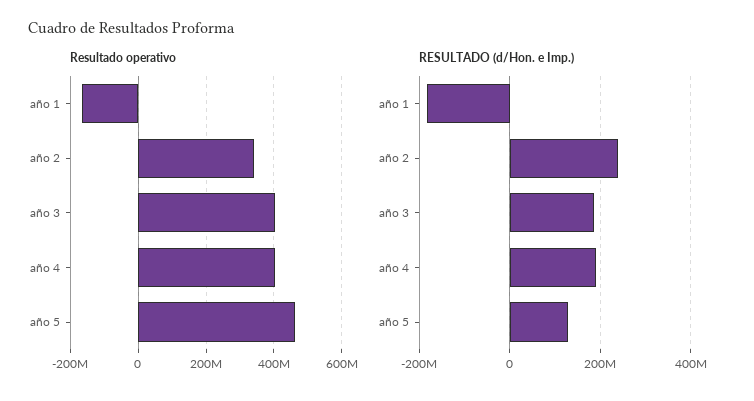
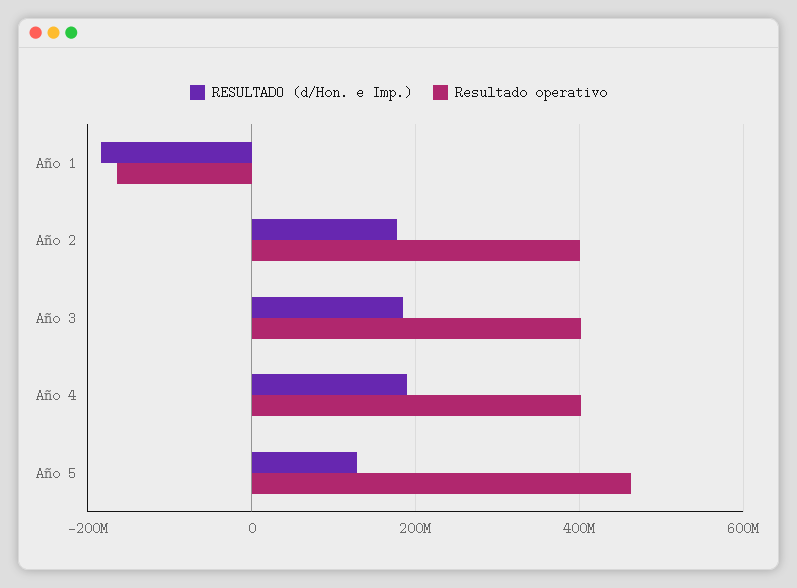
  {
    "Resultado operativo": {
      "año 1": -160000000,
-     "año 2": 340000000,
+     "año 2": 400000000,
      "año 3": 400000000,
      "año 4": 400000000,
      "año 5": 460000000
    },
    "RESULTADO (d/Hon. e Imp.)": {
      "año 1": -180000000,
-     "año 2": 240000000,
+     "año 2": 180000000,
      "año 3": 180000000,
      "año 4": 180000000,
      "año 5": 120000000
    }
  }

